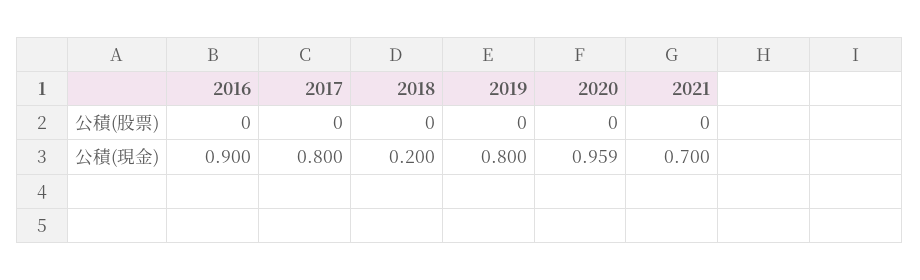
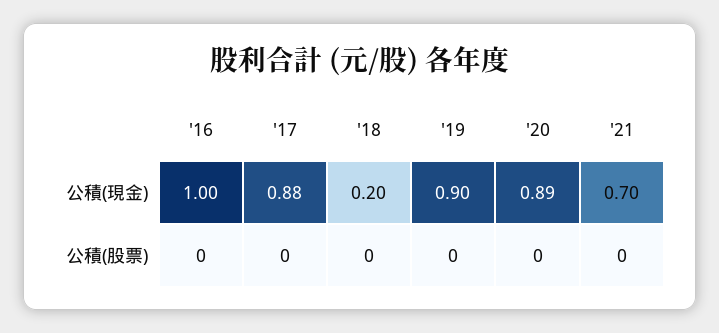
  {
    "2016": {
      "公積(股票)": 0,
-     "公積(現金)": 0.9
+     "公積(現金)": 1
    },
    "2017": {
      "公積(股票)": 0,
-     "公積(現金)": 0.8
+     "公積(現金)": 0.88
    },
    "2018": {
      "公積(股票)": 0,
      "公積(現金)": 0.2
    },
    "2019": {
      "公積(股票)": 0,
-     "公積(現金)": 0.8
+     "公積(現金)": 0.9
    },
    "2020": {
      "公積(股票)": 0,
-     "公積(現金)": 0.959
+     "公積(現金)": 0.89
    },
    "2021": {
      "公積(股票)": 0,
      "公積(現金)": 0.7
    }
  }

